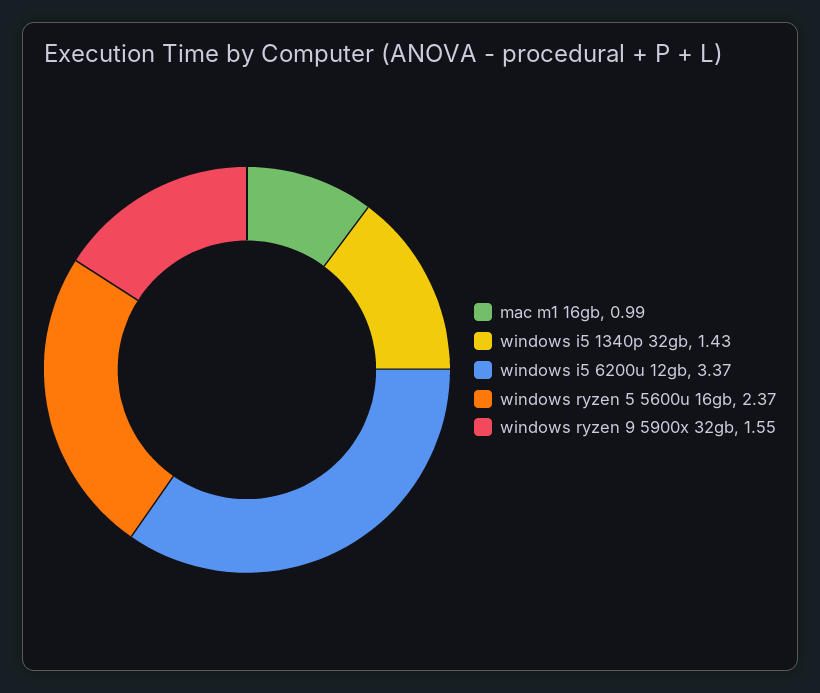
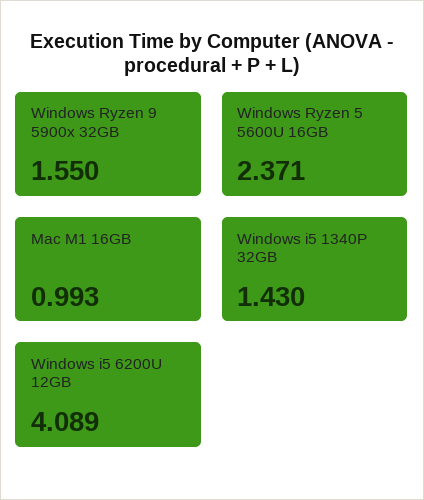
  {
    "mac m1 16gb": 0.993,
    "windows i5 1340p 32gb": 1.43,
-   "windows i5 6200u 12gb": 3.37,
+   "windows i5 6200u 12gb": 4.089,
    "windows ryzen 5 5600u 16gb": 2.371,
    "windows ryzen 9 5900x 32gb": 1.55
  }

